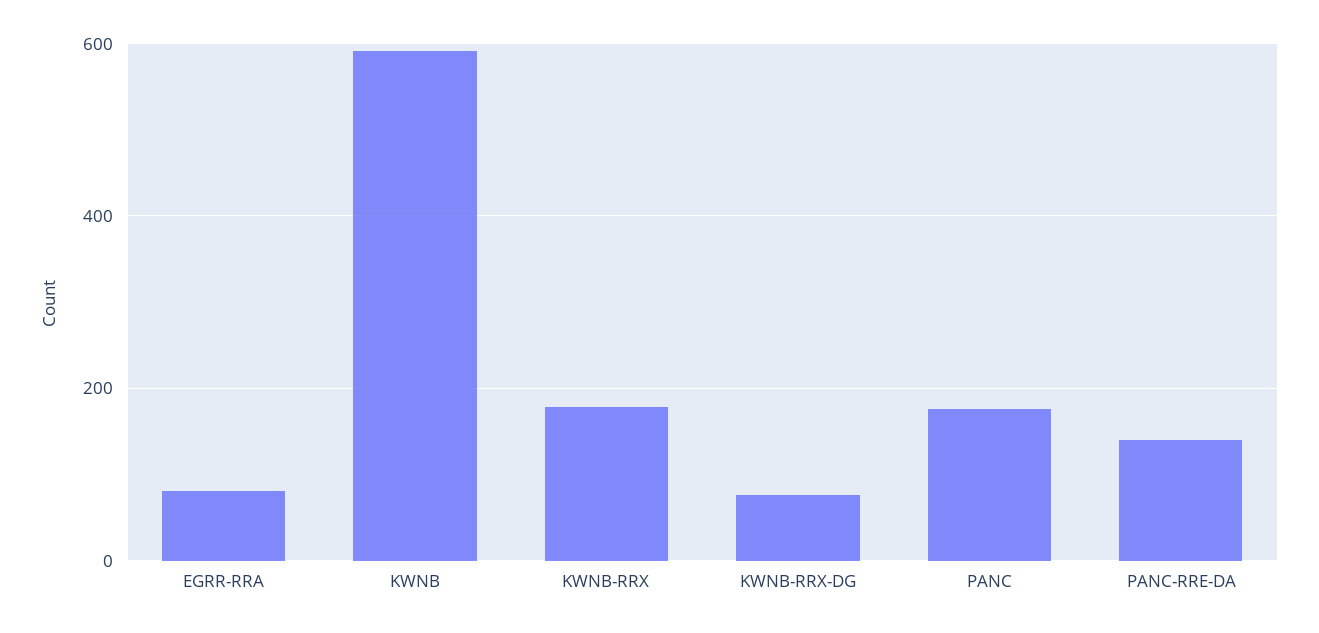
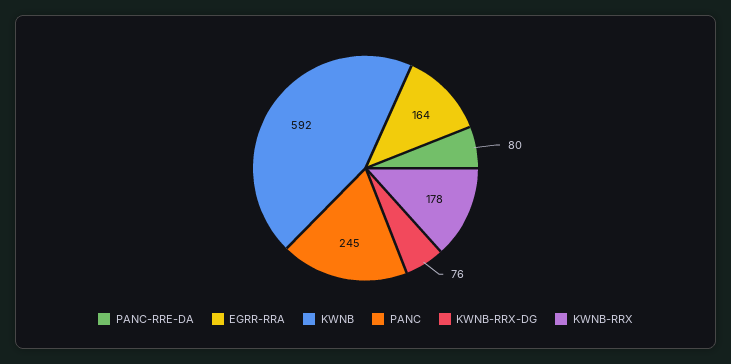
  {
-   "EGRR-RRA": 80,
+   "EGRR-RRA": 164,
    "KWNB": 592,
    "KWNB-RRX": 178,
    "KWNB-RRX-DG": 76,
-   "PANC": 180,
+   "PANC": 245,
-   "PANC-RRE-DA": 140
+   "PANC-RRE-DA": 80
  }

